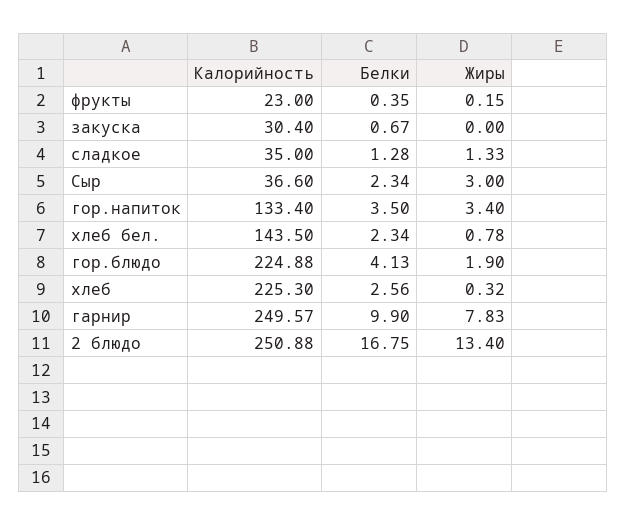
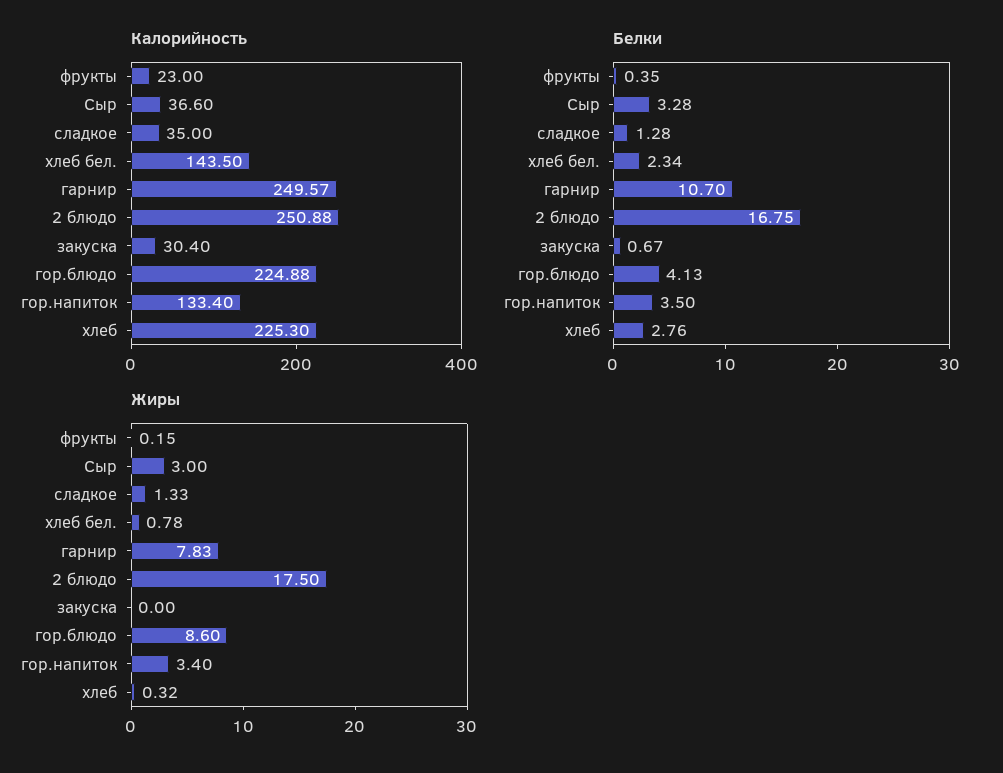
  {
    "Калорийность": {
      "фрукты": 23,
      "закуска": 30.4,
      "сладкое": 35,
      "Сыр": 36.6,
      "гор.напиток": 133.4,
      "хлеб бел.": 143.5,
      "гор.блюдо": 224.88,
      "хлеб": 225.3,
      "гарнир": 249.57,
      "2 блюдо": 250.88
    },
    "Белки": {
      "фрукты": 0.35,
      "закуска": 0.67,
      "сладкое": 1.28,
-     "Сыр": 2.34,
+     "Сыр": 3.28,
      "гор.напиток": 3.5,
      "хлеб бел.": 2.34,
      "гор.блюдо": 4.13,
-     "хлеб": 2.56,
+     "хлеб": 2.76,
-     "гарнир": 9.9,
+     "гарнир": 10.7,
      "2 блюдо": 16.75
    },
    "Жиры": {
      "фрукты": 0.15,
      "закуска": 0,
      "сладкое": 1.33,
      "Сыр": 3,
      "гор.напиток": 3.4,
      "хлеб бел.": 0.78,
-     "гор.блюдо": 1.9,
+     "гор.блюдо": 8.6,
      "хлеб": 0.32,
      "гарнир": 7.83,
-     "2 блюдо": 13.4
+     "2 блюдо": 17.5
    }
  }

